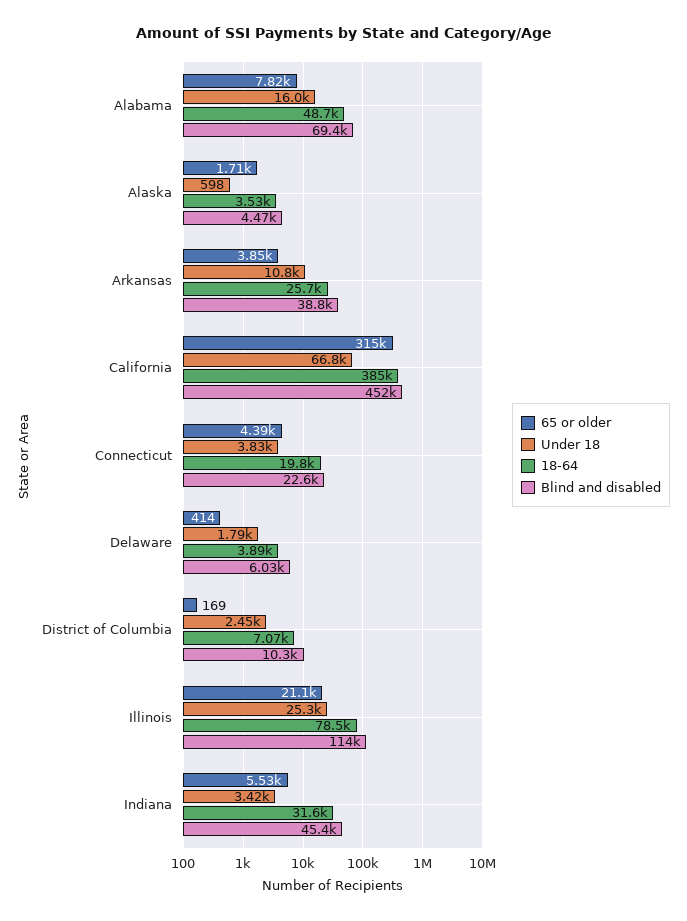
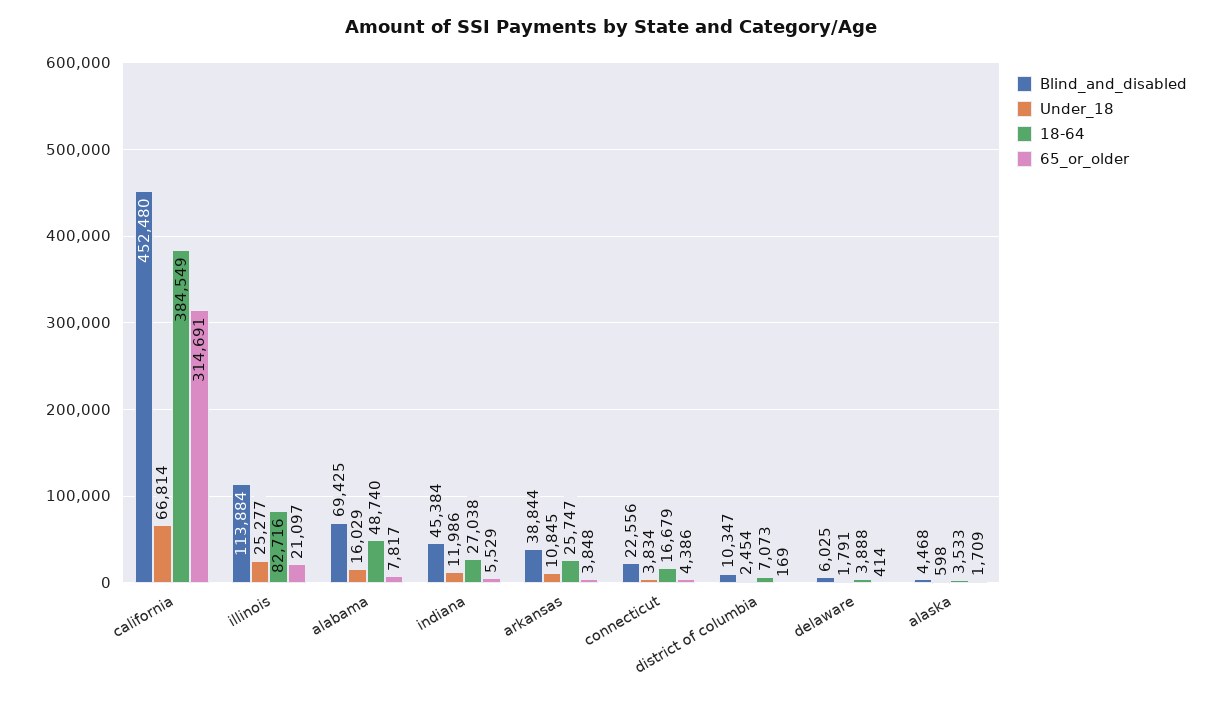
  {
    "65 or older": {
      "Alabama": 7817,
      "Alaska": 1709,
      "Arkansas": 3848,
      "California": 314691,
      "Connecticut": 4386,
      "Delaware": 414,
      "District of Columbia": 169,
      "Illinois": 21097,
      "Indiana": 5529
    },
    "Under 18": {
      "Alabama": 16029,
      "Alaska": 598,
      "Arkansas": 10845,
      "California": 66814,
      "Connecticut": 3834,
      "Delaware": 1791,
      "District of Columbia": 2454,
      "Illinois": 25277,
-     "Indiana": 3420
+     "Indiana": 11986
    },
    "18-64": {
      "Alabama": 48740,
      "Alaska": 3533,
      "Arkansas": 25747,
      "California": 384549,
-     "Connecticut": 19800,
+     "Connecticut": 16679,
      "Delaware": 3888,
      "District of Columbia": 7073,
-     "Illinois": 78500,
+     "Illinois": 82716,
-     "Indiana": 31600
+     "Indiana": 27038
    },
    "Blind and disabled": {
      "Alabama": 69425,
      "Alaska": 4468,
      "Arkansas": 38844,
      "California": 452480,
      "Connecticut": 22556,
      "Delaware": 6025,
      "District of Columbia": 10347,
      "Illinois": 113884,
      "Indiana": 45384
    }
  }

